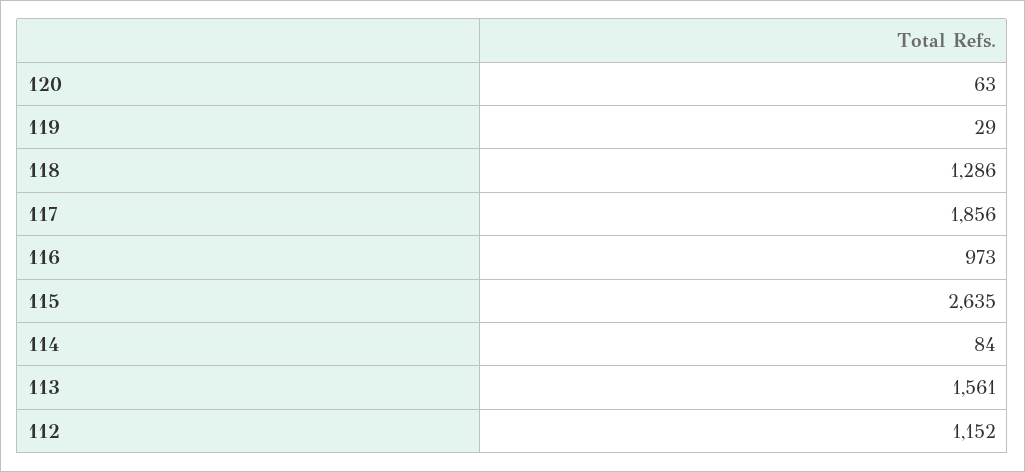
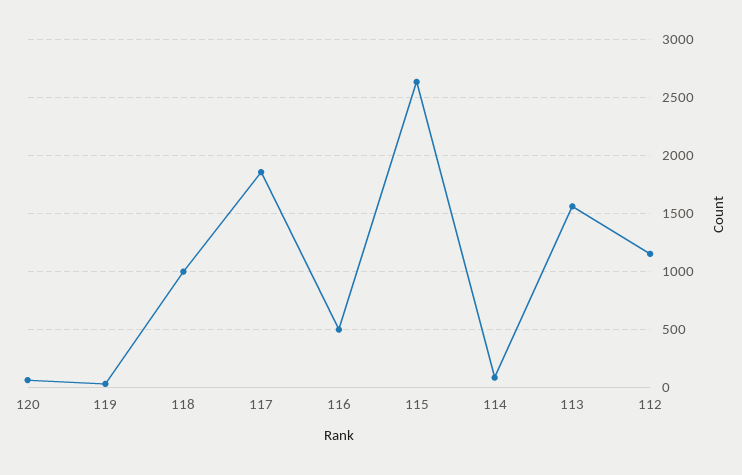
  {
    "120": 63,
    "119": 29,
-   "118": 1286,
+   "118": 1000,
    "117": 1856,
-   "116": 973,
+   "116": 500,
    "115": 2635,
    "114": 84,
    "113": 1561,
    "112": 1152
  }

